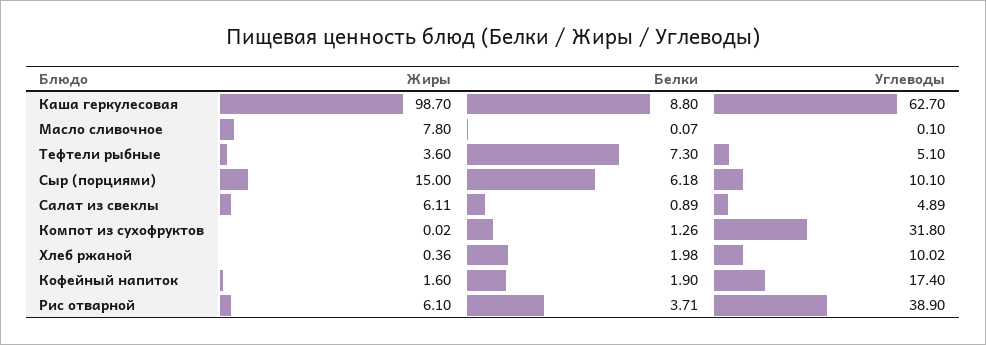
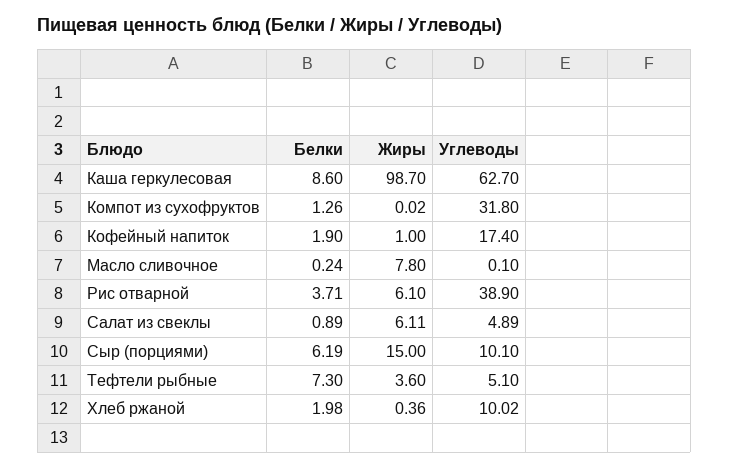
  {
    "Жиры": {
      "Каша геркулесовая": 98.7,
      "Масло сливочное": 7.8,
      "Тефтели рыбные": 3.6,
      "Сыр (порциями)": 15,
      "Салат из свеклы": 6.11,
      "Компот из сухофруктов": 0.02,
      "Хлеб ржаной": 0.36,
-     "Кофейный напиток": 1.6,
+     "Кофейный напиток": 1,
      "Рис отварной": 6.1
    },
    "Белки": {
-     "Каша геркулесовая": 8.8,
+     "Каша геркулесовая": 8.6,
-     "Масло сливочное": 0.07,
+     "Масло сливочное": 0.24,
      "Тефтели рыбные": 7.3,
-     "Сыр (порциями)": 6.18,
+     "Сыр (порциями)": 6.19,
      "Салат из свеклы": 0.89,
      "Компот из сухофруктов": 1.26,
      "Хлеб ржаной": 1.98,
      "Кофейный напиток": 1.9,
      "Рис отварной": 3.71
    },
    "Углеводы": {
      "Каша геркулесовая": 62.7,
      "Масло сливочное": 0.1,
      "Тефтели рыбные": 5.1,
      "Сыр (порциями)": 10.1,
      "Салат из свеклы": 4.89,
      "Компот из сухофруктов": 31.8,
      "Хлеб ржаной": 10.02,
      "Кофейный напиток": 17.4,
      "Рис отварной": 38.9
    }
  }

